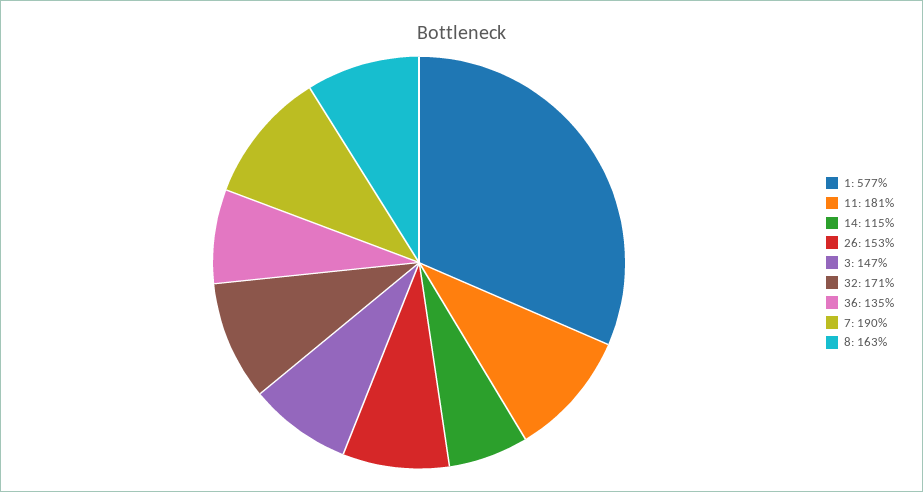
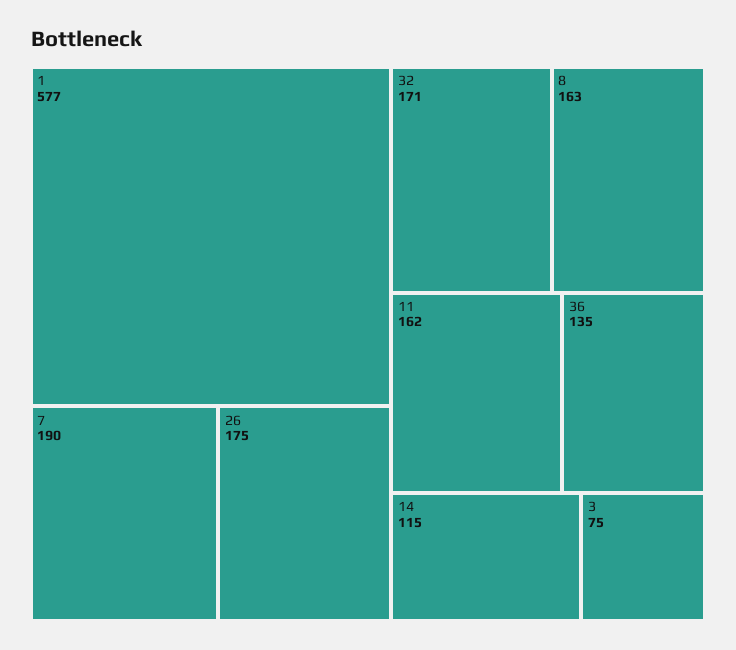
  {
    "1": 577,
-   "11": 181,
+   "11": 162,
    "14": 115,
-   "26": 153,
+   "26": 175,
-   "3": 147,
+   "3": 75,
    "32": 171,
    "36": 135,
    "7": 190,
    "8": 163
  }

